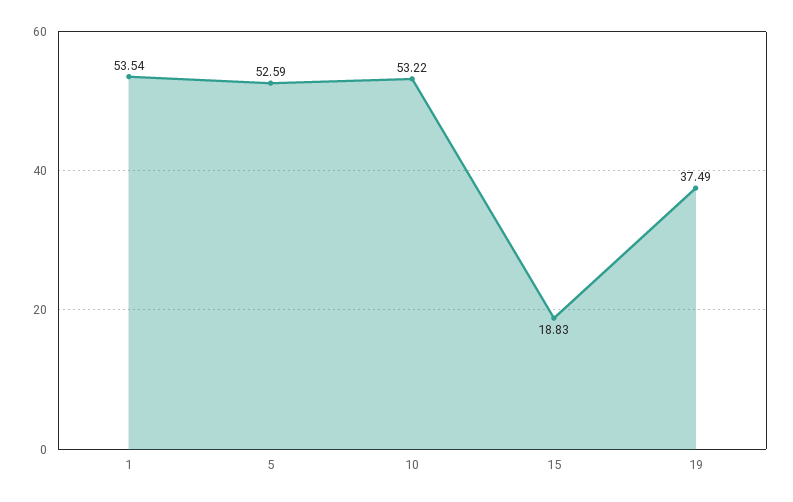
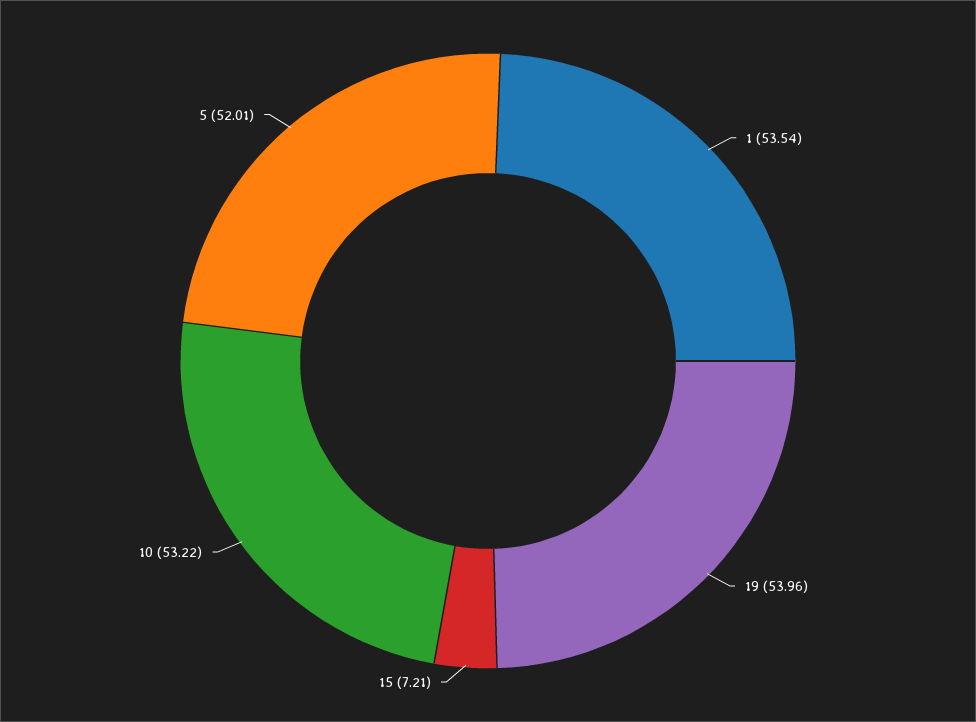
  {
    "1": 53.54,
-   "5": 52.59,
+   "5": 52.01,
    "10": 53.22,
-   "15": 18.83,
+   "15": 7.21,
-   "19": 37.49
+   "19": 53.96
  }

